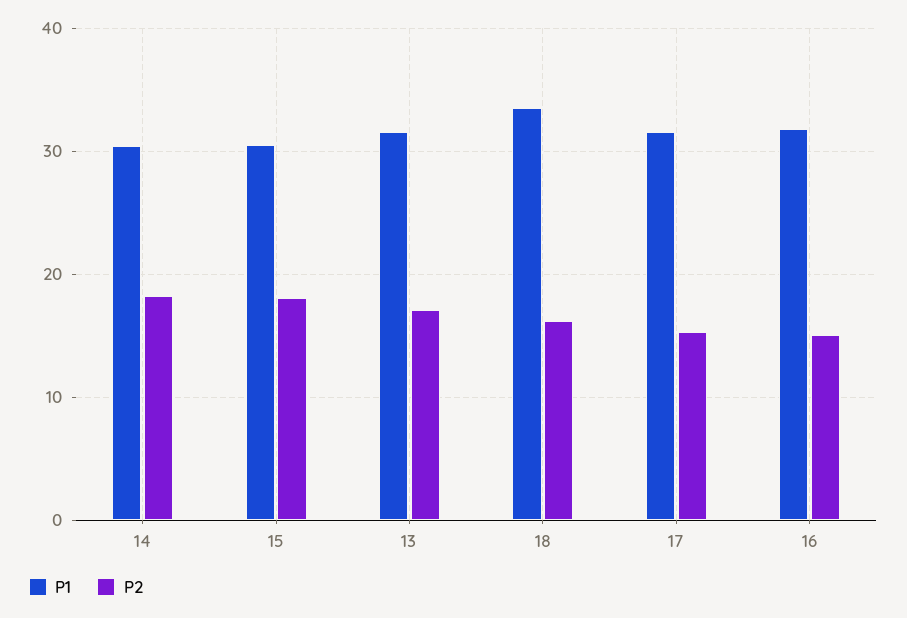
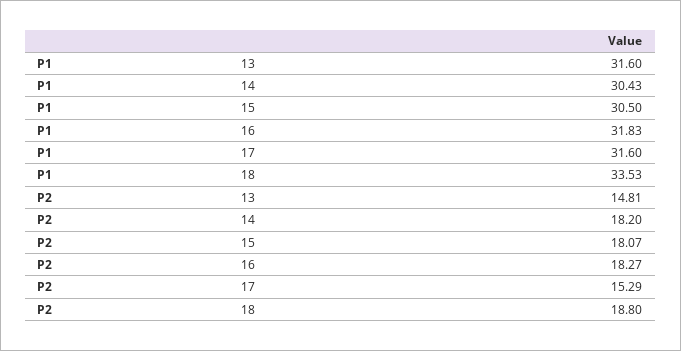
  {
    "P1": {
      "14": 30.43,
      "15": 30.5,
      "13": 31.6,
      "18": 33.53,
      "17": 31.6,
      "16": 31.83
    },
    "P2": {
      "14": 18.2,
      "15": 18.07,
-     "13": 17,
+     "13": 14.81,
-     "18": 16,
+     "18": 18.8,
      "17": 15.29,
-     "16": 15
+     "16": 18.27
    }
  }

